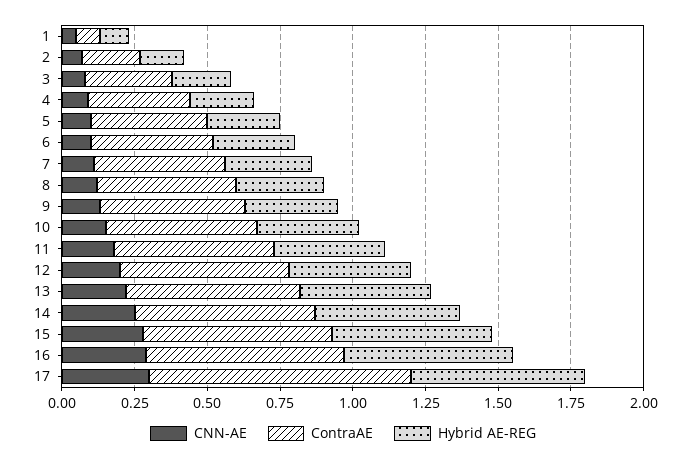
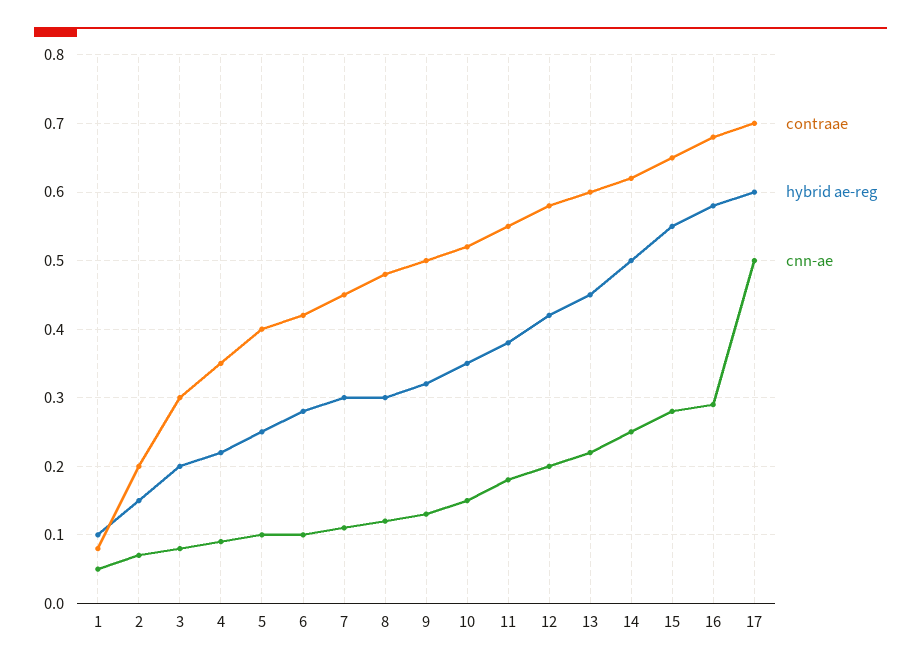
  {
    "CNN-AE": {
      "1": 0.05,
      "2": 0.07,
      "3": 0.08,
      "4": 0.09,
      "5": 0.1,
      "6": 0.1,
      "7": 0.11,
      "8": 0.12,
      "9": 0.13,
      "10": 0.15,
      "11": 0.18,
      "12": 0.2,
      "13": 0.22,
      "14": 0.25,
      "15": 0.28,
      "16": 0.29,
-     "17": 0.3
+     "17": 0.5
    },
    "ContraAE": {
      "1": 0.08,
      "2": 0.2,
      "3": 0.3,
      "4": 0.35,
      "5": 0.4,
      "6": 0.42,
      "7": 0.45,
      "8": 0.48,
      "9": 0.5,
      "10": 0.52,
      "11": 0.55,
      "12": 0.58,
      "13": 0.6,
      "14": 0.62,
      "15": 0.65,
      "16": 0.68,
-     "17": 0.9
+     "17": 0.7
    },
    "Hybrid AE-REG": {
      "1": 0.1,
      "2": 0.15,
      "3": 0.2,
      "4": 0.22,
      "5": 0.25,
      "6": 0.28,
      "7": 0.3,
      "8": 0.3,
      "9": 0.32,
      "10": 0.35,
      "11": 0.38,
      "12": 0.42,
      "13": 0.45,
      "14": 0.5,
      "15": 0.55,
      "16": 0.58,
      "17": 0.6
    }
  }

